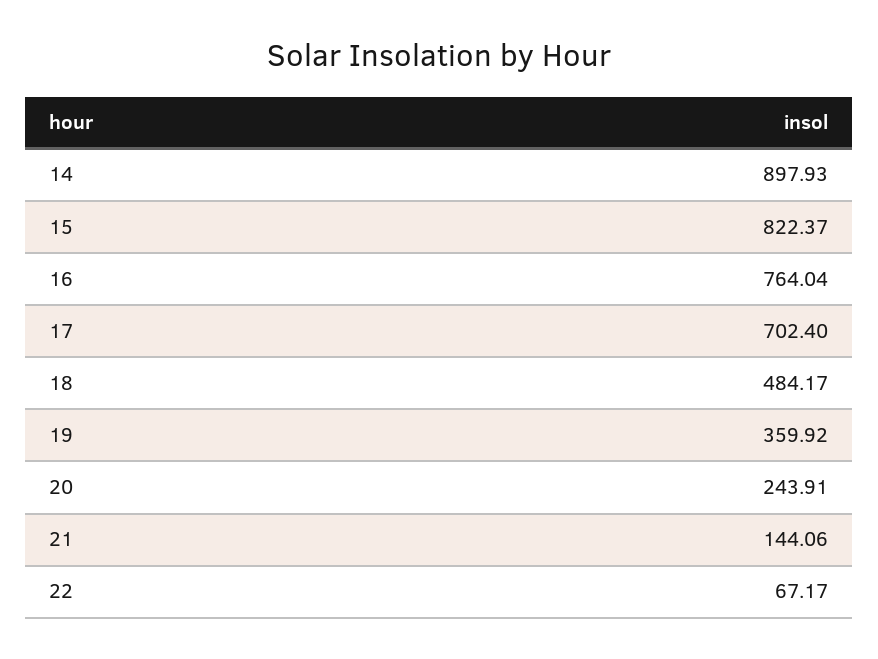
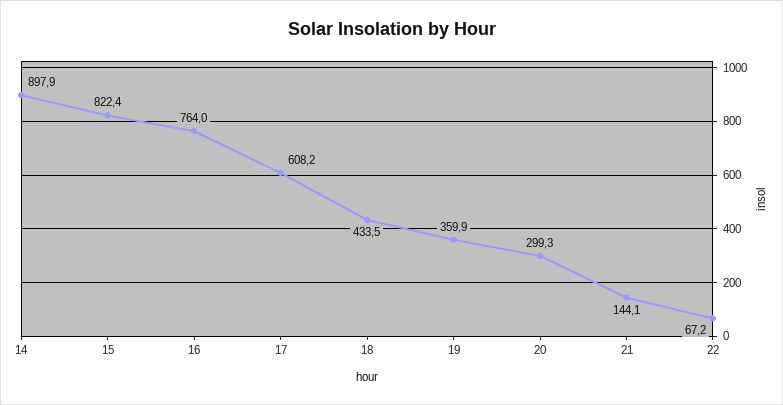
  {
    "14": 897.93,
    "15": 822.37,
    "16": 764.04,
-   "17": 702.4,
+   "17": 608.2,
-   "18": 484.17,
+   "18": 433.5,
    "19": 359.92,
-   "20": 243.91,
+   "20": 299.3,
    "21": 144.06,
    "22": 67.17
  }

